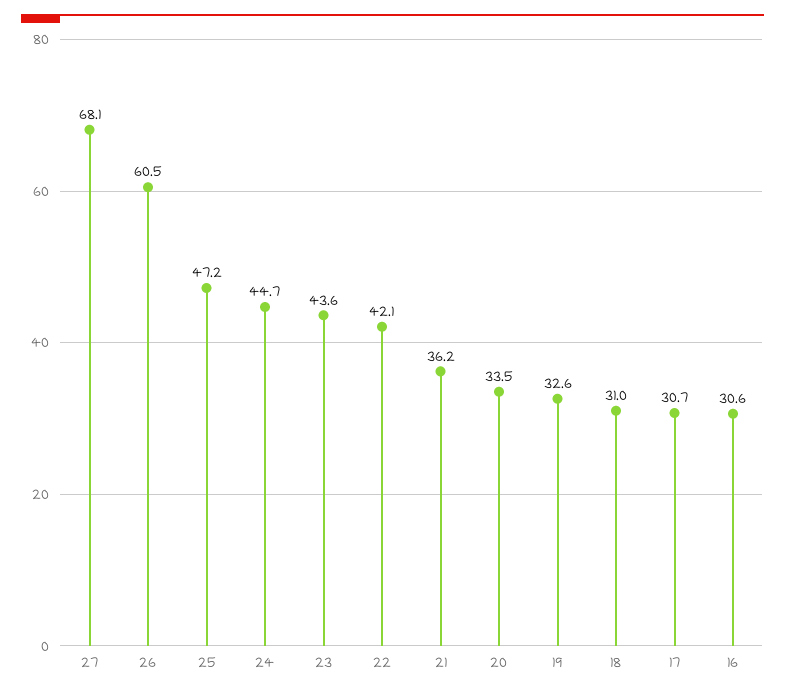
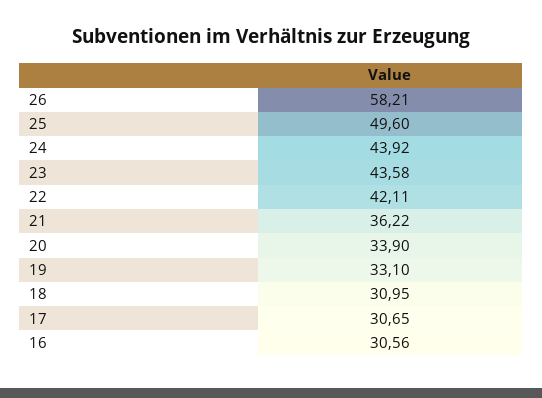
  {
-   "27": 68.1,
-   "26": 60.5,
+   "26": 58.21,
-   "25": 47.2,
+   "25": 49.6,
-   "24": 44.7,
+   "24": 43.92,
    "23": 43.58,
    "22": 42.11,
    "21": 36.22,
-   "20": 33.5,
+   "20": 33.9,
-   "19": 32.6,
+   "19": 33.1,
    "18": 30.95,
    "17": 30.65,
    "16": 30.56
  }

